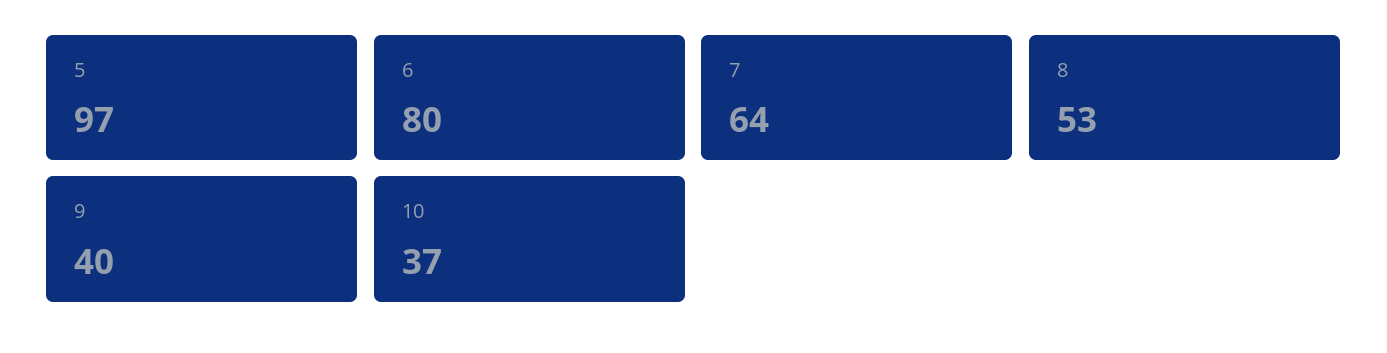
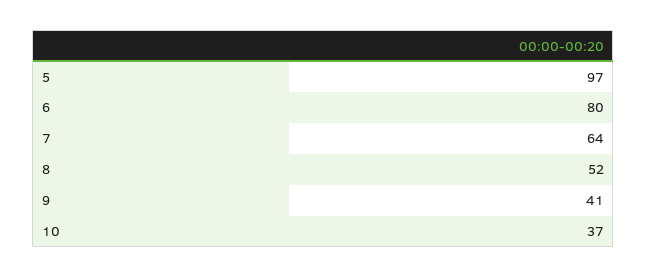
  {
    "5": 97,
    "6": 80,
    "7": 64,
-   "8": 53,
+   "8": 52,
-   "9": 40,
+   "9": 41,
    "10": 37
  }

